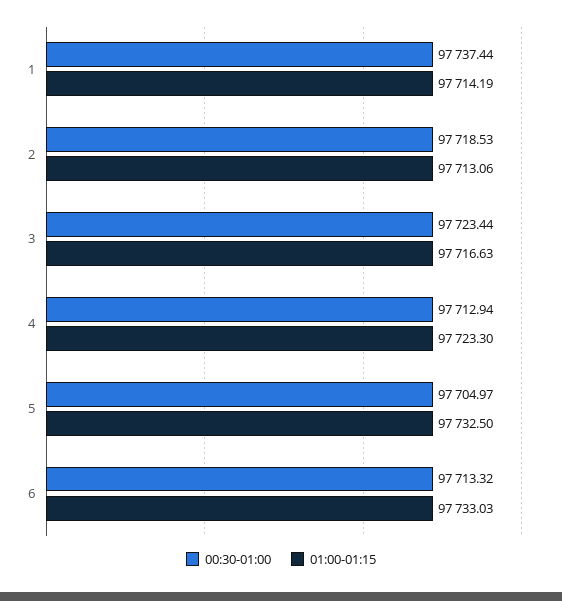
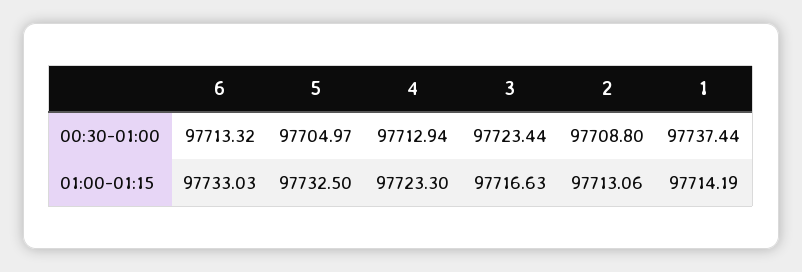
  {
    "00:30-01:00": {
      "1": 97737.44,
-     "2": 97718.53,
+     "2": 97708.8,
      "3": 97723.44,
      "4": 97712.94,
      "5": 97704.97,
      "6": 97713.32
    },
    "01:00-01:15": {
      "1": 97714.19,
      "2": 97713.06,
      "3": 97716.63,
      "4": 97723.3,
      "5": 97732.5,
      "6": 97733.03
    }
  }

